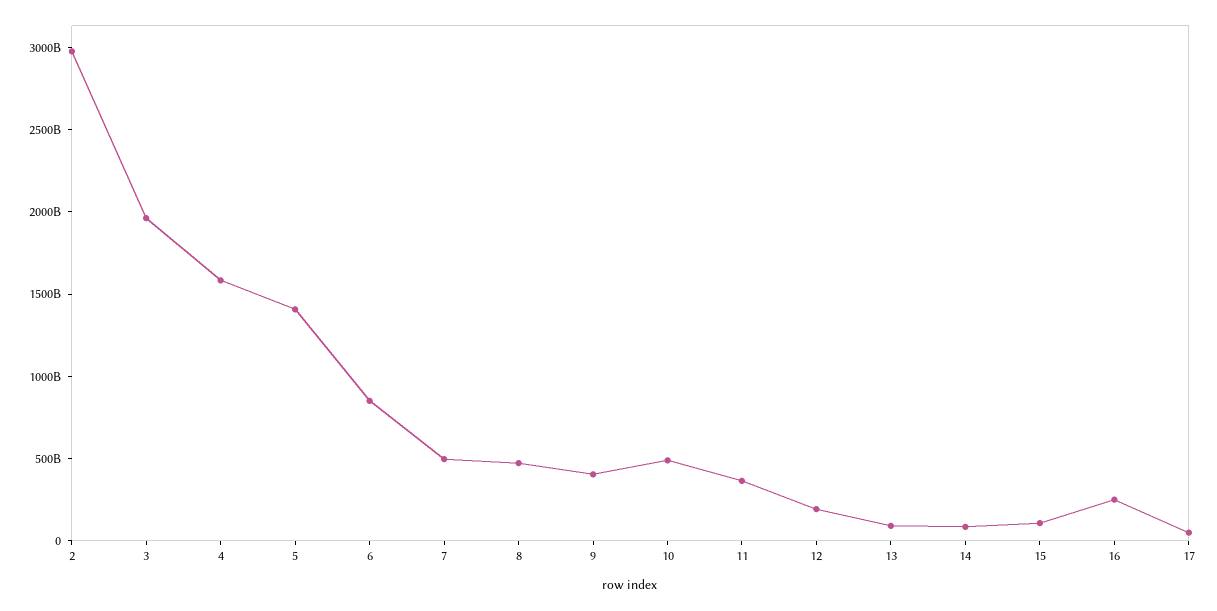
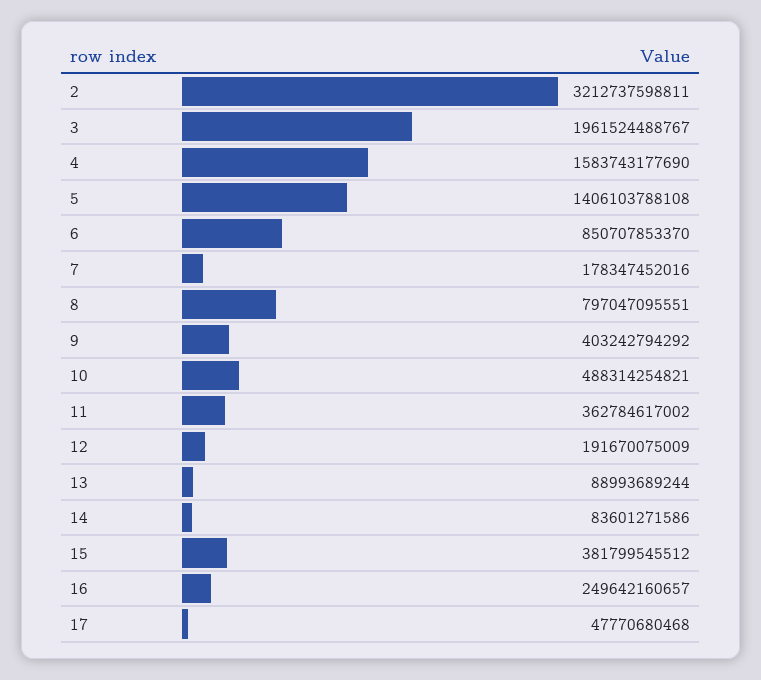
  {
-   "2": 3000000000000,
+   "2": 3212737598811,
    "3": 1961524488767,
    "4": 1583743177690,
    "5": 1406103788108,
    "6": 850707853370,
-   "7": 500000000000,
+   "7": 178347452016,
-   "8": 500000000000,
+   "8": 797047095551,
    "9": 403242794292,
    "10": 488314254821,
    "11": 362784617002,
    "12": 191670075009,
    "13": 88993689244,
    "14": 83601271586,
-   "15": 100000000000,
+   "15": 381799545512,
    "16": 249642160657,
    "17": 47770680468
  }

